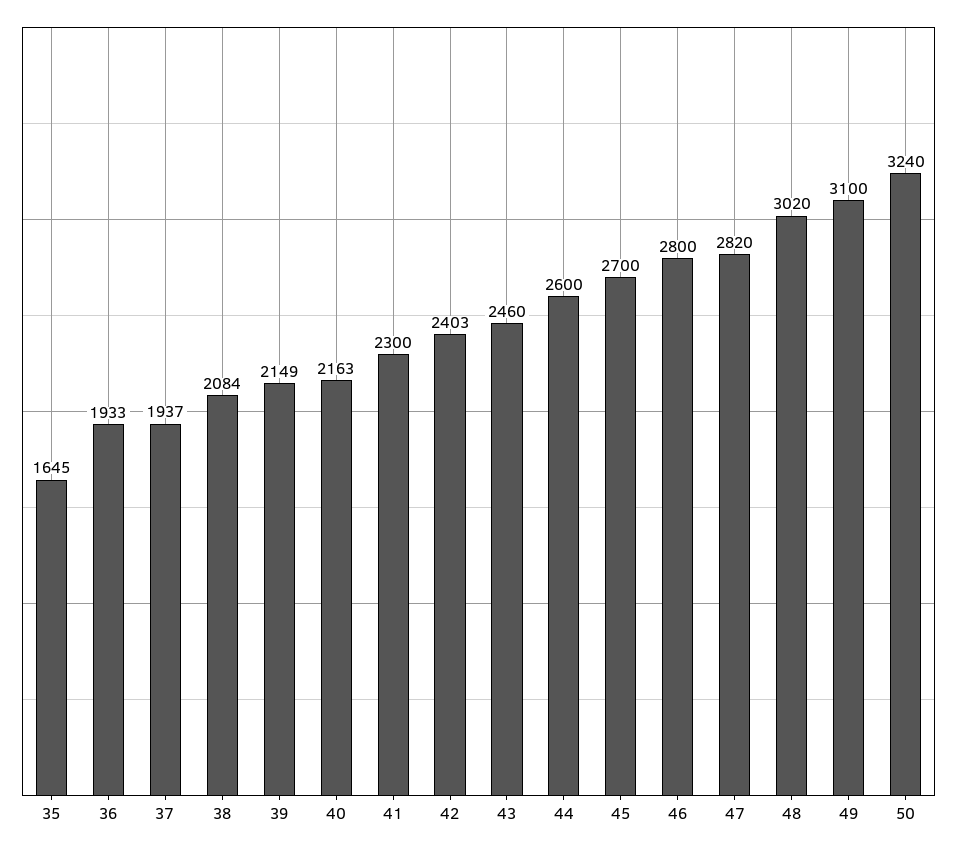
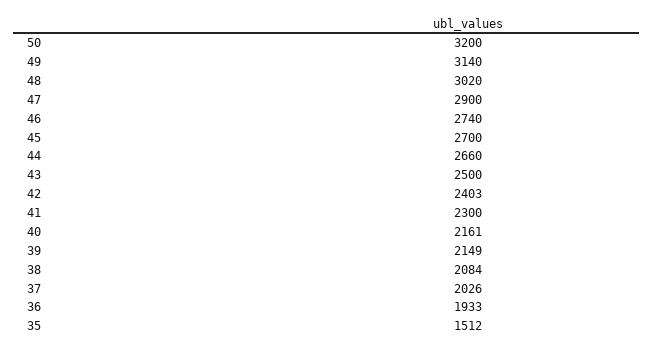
  {
-   "35": 1645,
+   "35": 1512,
    "36": 1933,
-   "37": 1937,
+   "37": 2026,
    "38": 2084,
    "39": 2149,
-   "40": 2163,
+   "40": 2161,
    "41": 2300,
    "42": 2403,
-   "43": 2460,
+   "43": 2500,
-   "44": 2600,
+   "44": 2660,
    "45": 2700,
-   "46": 2800,
+   "46": 2740,
-   "47": 2820,
+   "47": 2900,
    "48": 3020,
-   "49": 3100,
+   "49": 3140,
-   "50": 3240
+   "50": 3200
  }

